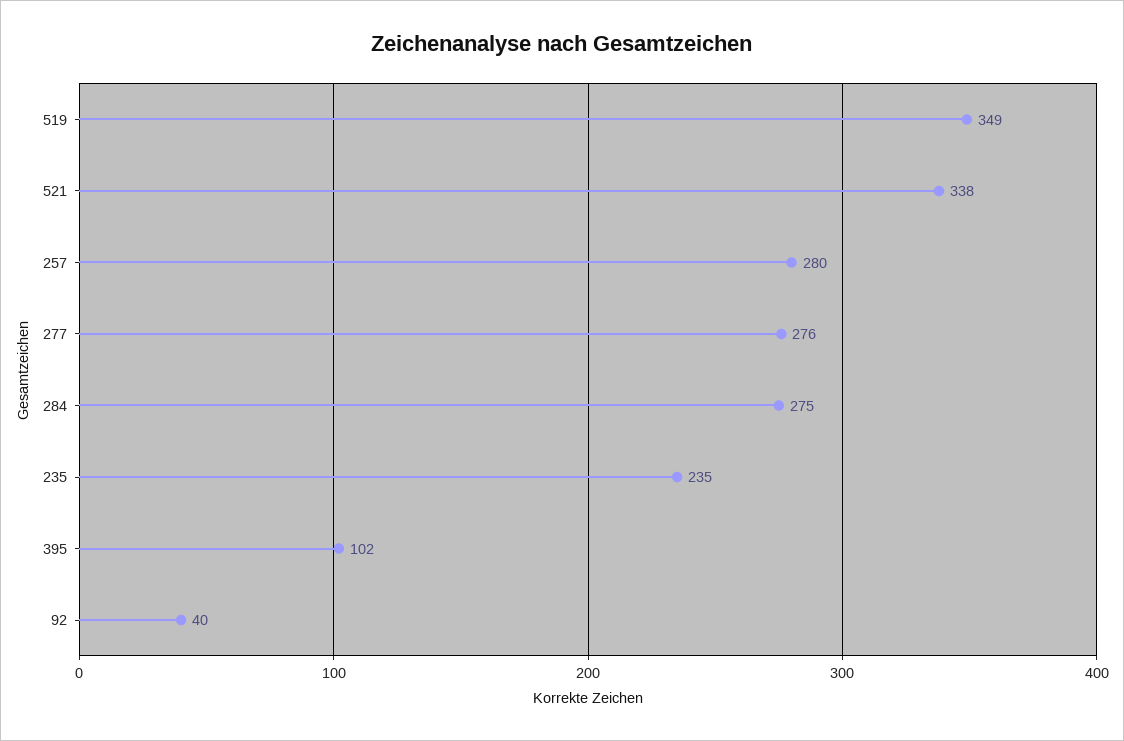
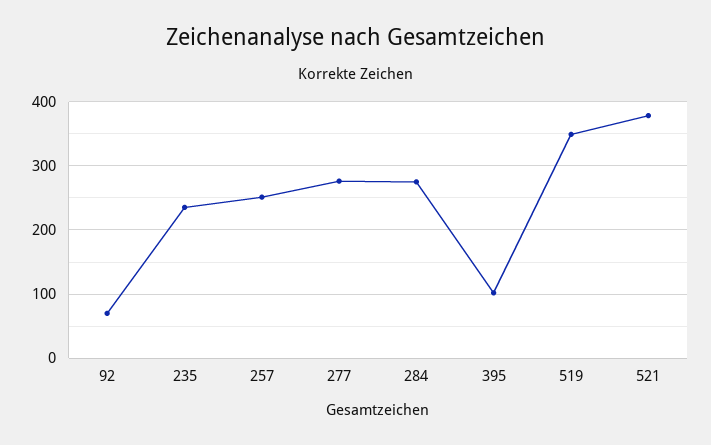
  {
    "519": 349,
-   "521": 338,
+   "521": 380,
-   "257": 280,
+   "257": 250,
    "277": 276,
    "284": 275,
    "235": 235,
    "395": 102,
-   "92": 40
+   "92": 70
  }

